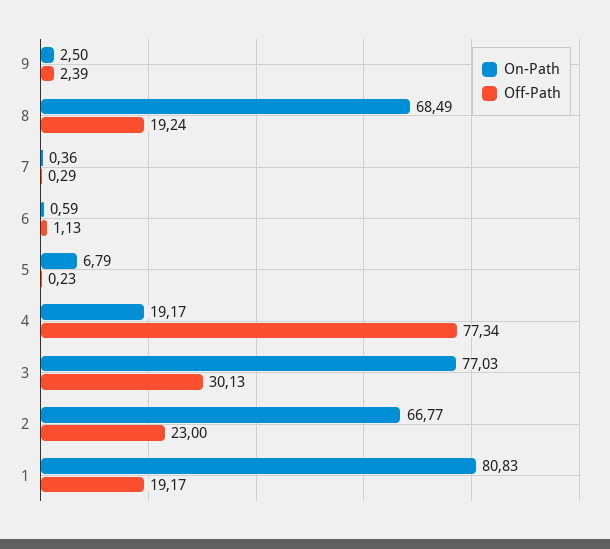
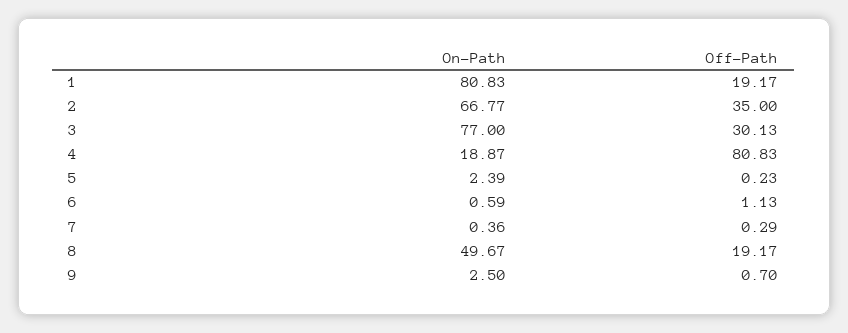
  {
    "On-Path": {
      "9": 2.5,
-     "8": 68.49,
+     "8": 49.67,
      "7": 0.36,
      "6": 0.59,
-     "5": 6.79,
+     "5": 2.39,
-     "4": 19.17,
+     "4": 18.87,
-     "3": 77.03,
+     "3": 77,
      "2": 66.77,
      "1": 80.83
    },
    "Off-Path": {
-     "9": 2.39,
+     "9": 0.7,
-     "8": 19.24,
+     "8": 19.17,
      "7": 0.29,
      "6": 1.13,
      "5": 0.23,
-     "4": 77.34,
+     "4": 80.83,
      "3": 30.13,
-     "2": 23,
+     "2": 35,
      "1": 19.17
    }
  }

